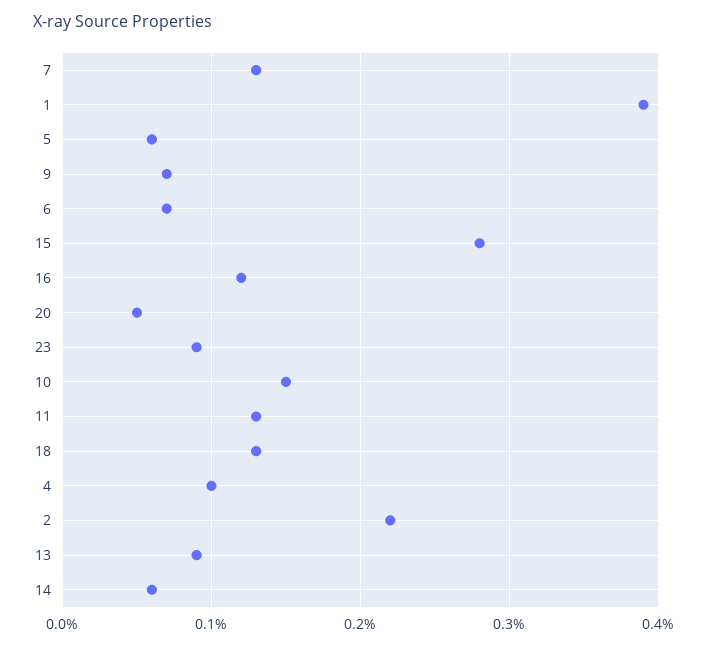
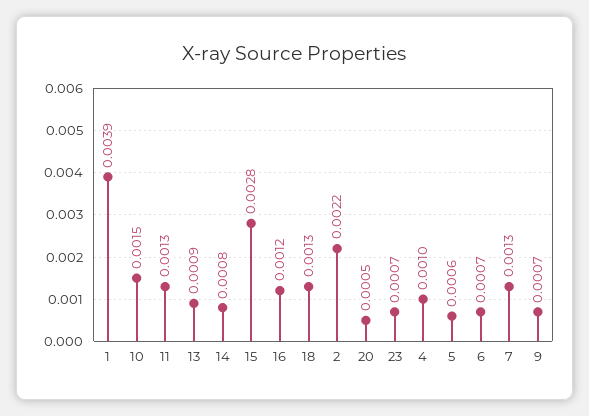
  {
    "7": 0.0013,
    "1": 0.0039,
    "5": 0.0006,
    "9": 0.0007,
    "6": 0.0007,
    "15": 0.0028,
    "16": 0.0012,
    "20": 0.0005,
-   "23": 0.0009,
+   "23": 0.0007,
    "10": 0.0015,
    "11": 0.0013,
    "18": 0.0013,
    "4": 0.001,
    "2": 0.0022,
    "13": 0.0009,
-   "14": 0.0006
+   "14": 0.0008
  }

